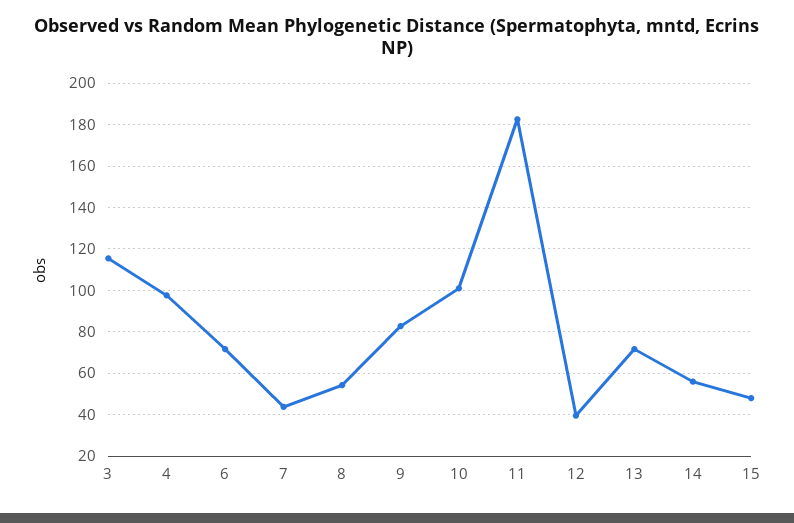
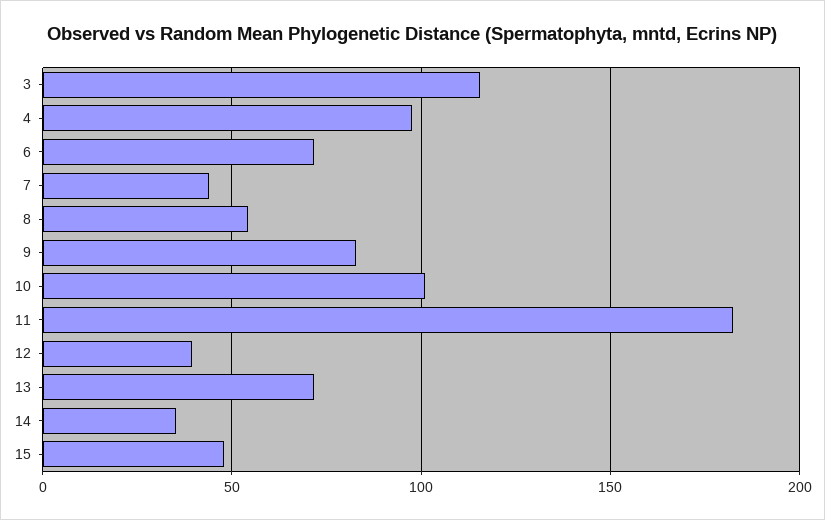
  {
    "3": 115,
    "4": 100,
    "6": 70,
    "7": 45,
    "8": 55,
    "9": 85,
    "10": 100,
    "11": 185,
    "12": 40,
    "13": 70,
-   "14": 55,
+   "14": 35,
    "15": 50
  }

